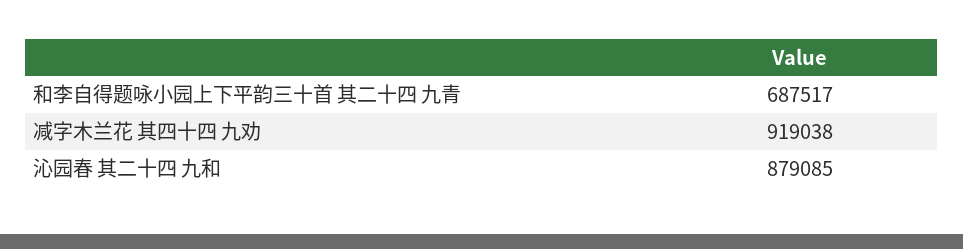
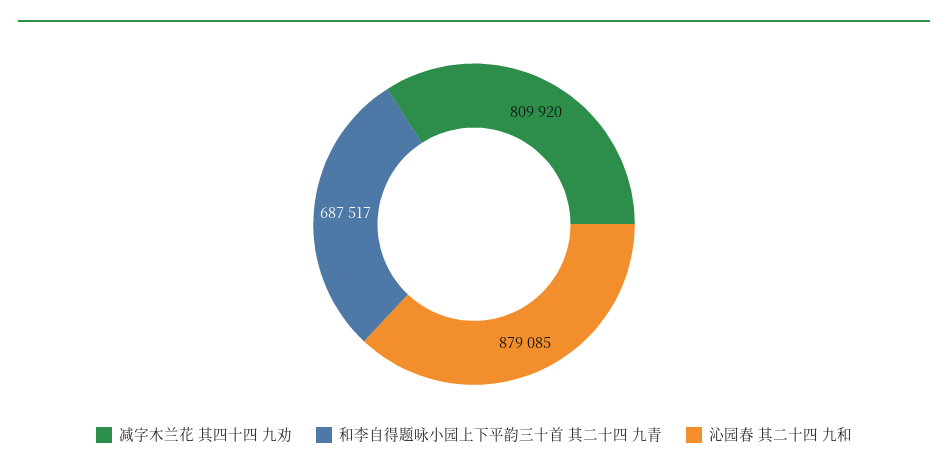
  {
    "和李自得题咏小园上下平韵三十首 其二十四 九青": 687517,
-   "减字木兰花 其四十四 九劝": 919038,
+   "减字木兰花 其四十四 九劝": 809920,
    "沁园春 其二十四 九和": 879085
  }

